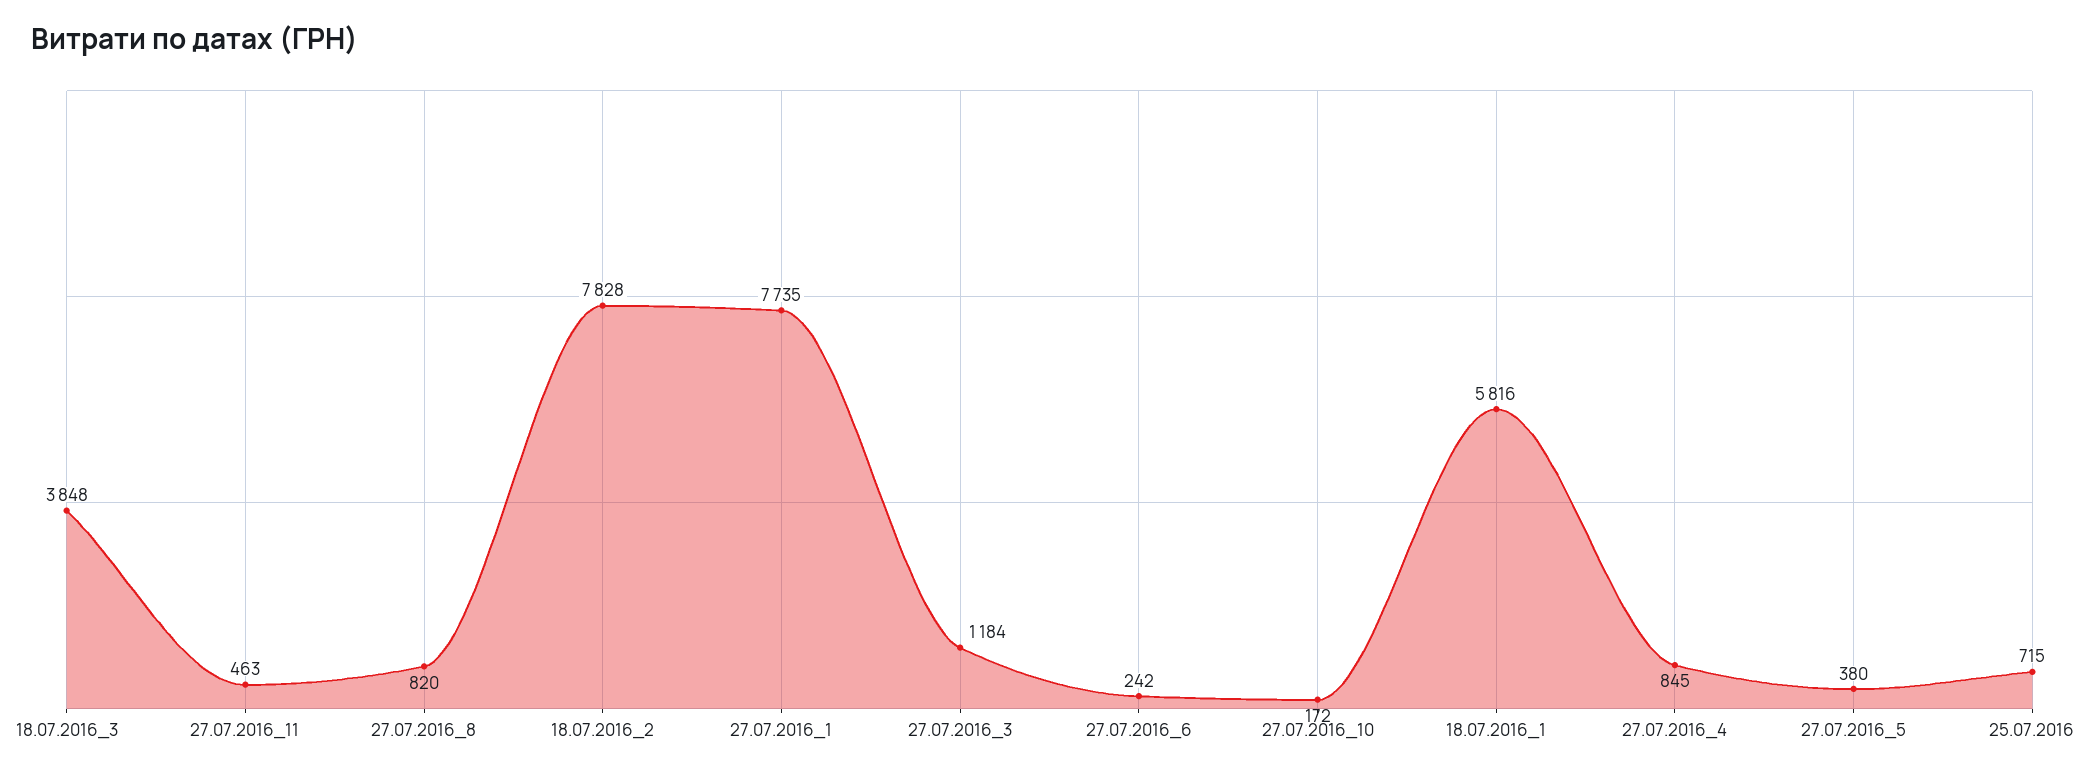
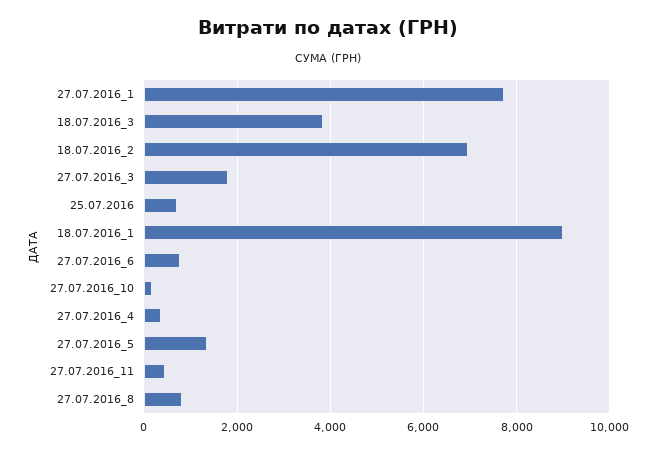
  {
    "18.07.2016_3": 3848,
    "27.07.2016_11": 463,
    "27.07.2016_8": 820,
-   "18.07.2016_2": 7828,
+   "18.07.2016_2": 7000,
    "27.07.2016_1": 7735,
-   "27.07.2016_3": 1184,
+   "27.07.2016_3": 1800,
-   "27.07.2016_6": 242,
+   "27.07.2016_6": 800,
    "27.07.2016_10": 172,
-   "18.07.2016_1": 5816,
+   "18.07.2016_1": 9000,
-   "27.07.2016_4": 845,
+   "27.07.2016_4": 400,
-   "27.07.2016_5": 380,
+   "27.07.2016_5": 1400,
    "25.07.2016": 715
  }

